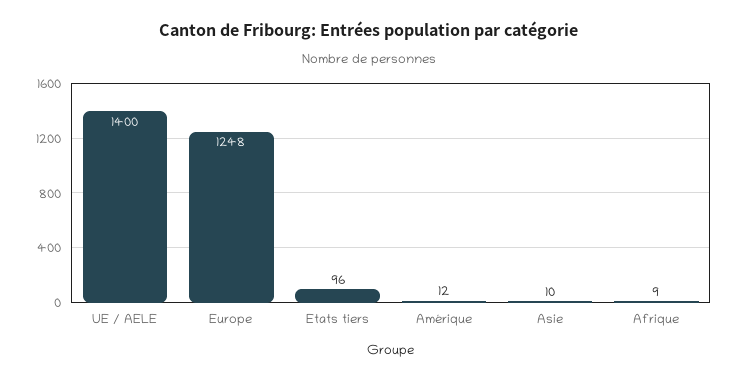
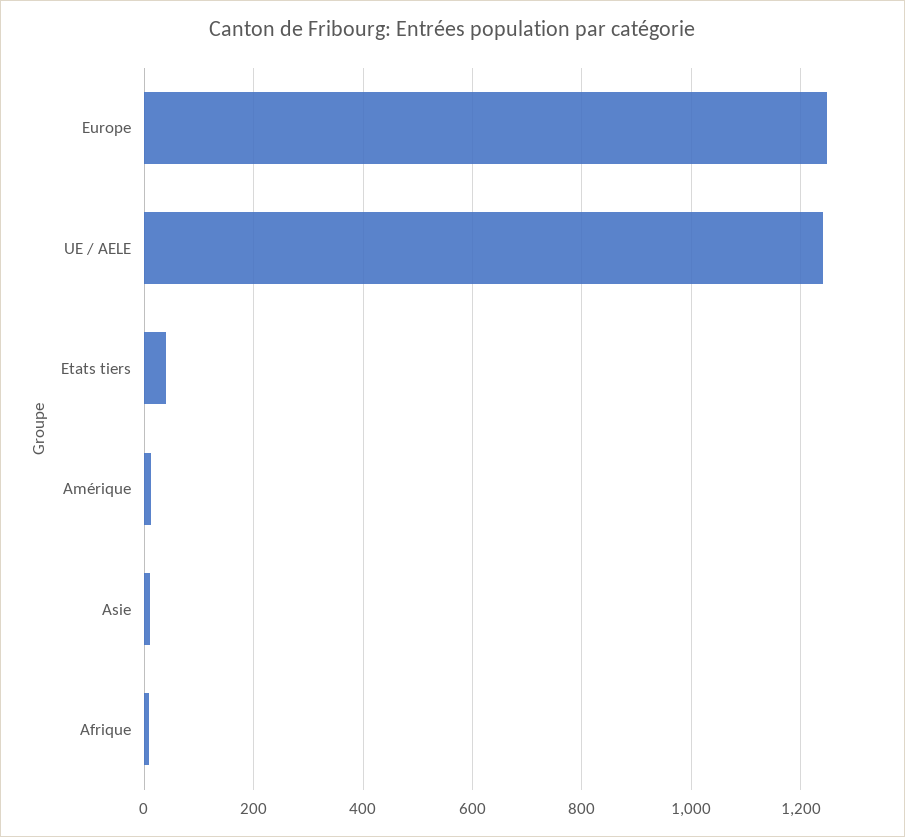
  {
-   "UE / AELE": 1400,
+   "UE / AELE": 1240,
    "Europe": 1248,
-   "Etats tiers": 96,
+   "Etats tiers": 40,
    "Amérique": 12,
    "Asie": 10,
    "Afrique": 9
  }

